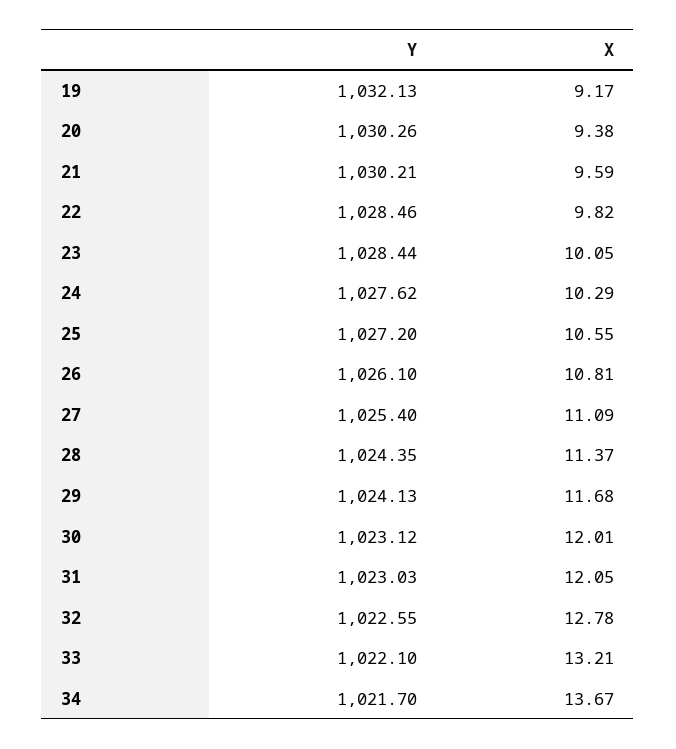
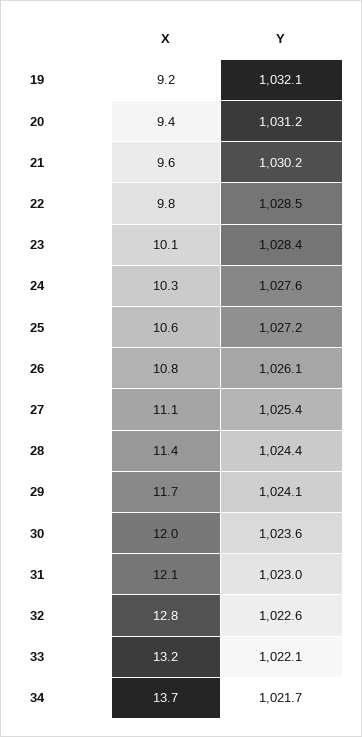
  {
    "Y": {
      "19": 1032.13,
-     "20": 1030.26,
+     "20": 1031.2,
      "21": 1030.21,
      "22": 1028.46,
      "23": 1028.44,
      "24": 1027.62,
      "25": 1027.2,
      "26": 1026.1,
      "27": 1025.4,
      "28": 1024.35,
      "29": 1024.13,
-     "30": 1023.12,
+     "30": 1023.6,
      "31": 1023.03,
      "32": 1022.55,
      "33": 1022.1,
      "34": 1021.7
    },
    "X": {
      "19": 9.17,
      "20": 9.38,
      "21": 9.59,
      "22": 9.82,
      "23": 10.05,
      "24": 10.29,
      "25": 10.55,
      "26": 10.81,
      "27": 11.09,
      "28": 11.37,
      "29": 11.68,
      "30": 12.01,
      "31": 12.05,
      "32": 12.78,
      "33": 13.21,
      "34": 13.67
    }
  }

